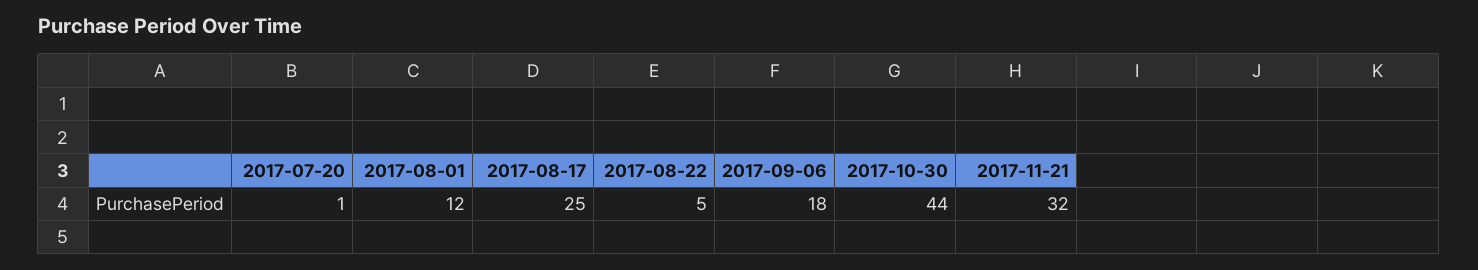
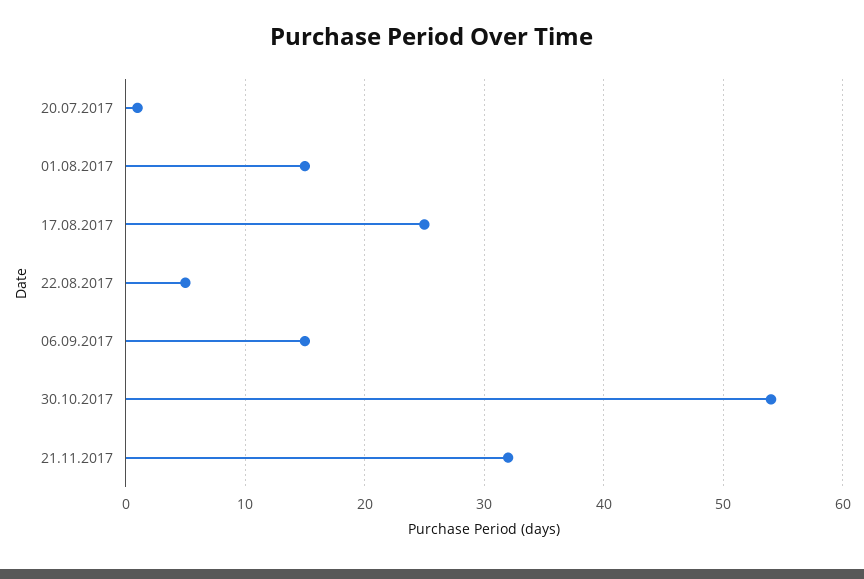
  {
    "2017-07-20": 1,
-   "2017-08-01": 12,
+   "2017-08-01": 15,
    "2017-08-17": 25,
    "2017-08-22": 5,
-   "2017-09-06": 18,
+   "2017-09-06": 15,
-   "2017-10-30": 44,
+   "2017-10-30": 54,
    "2017-11-21": 32
  }

